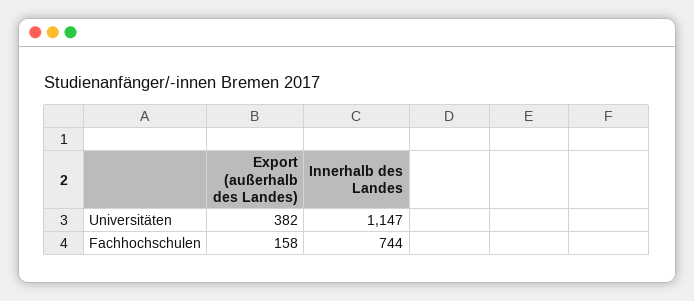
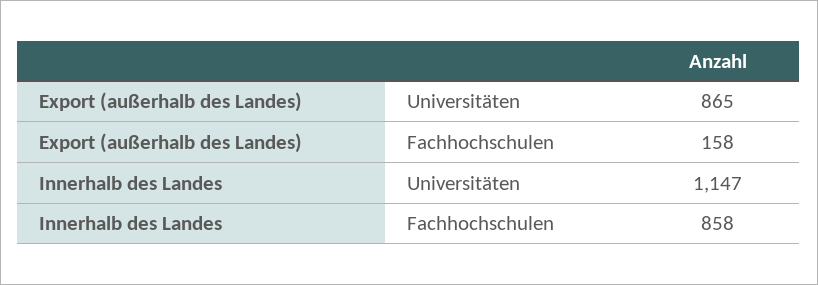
  {
    "Export (außerhalb des Landes)": {
-     "Universitäten": 382,
+     "Universitäten": 865,
      "Fachhochschulen": 158
    },
    "Innerhalb des Landes": {
      "Universitäten": 1147,
-     "Fachhochschulen": 744
+     "Fachhochschulen": 858
    }
  }

